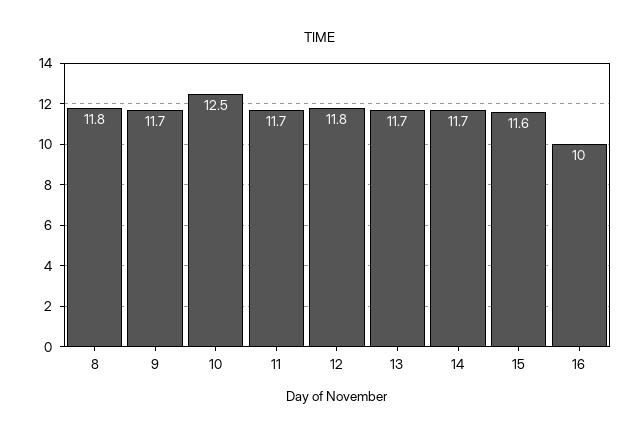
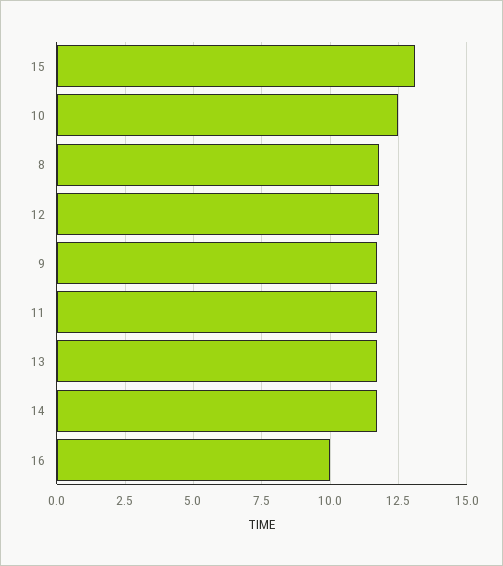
  {
    "8": 11.8,
    "9": 11.7,
    "10": 12.5,
    "11": 11.7,
    "12": 11.8,
    "13": 11.7,
    "14": 11.7,
-   "15": 11.6,
+   "15": 13,
    "16": 10
  }

